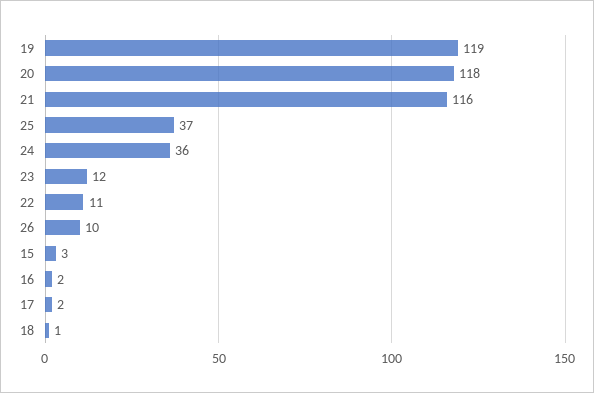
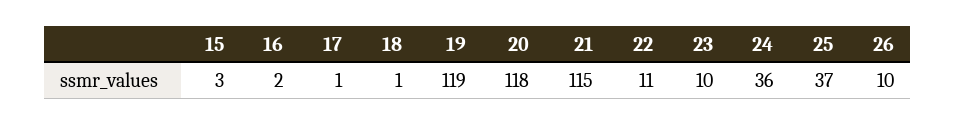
  {
    "19": 119,
    "20": 118,
-   "21": 116,
+   "21": 115,
    "25": 37,
    "24": 36,
-   "23": 12,
+   "23": 10,
    "22": 11,
    "26": 10,
    "15": 3,
    "16": 2,
-   "17": 2,
+   "17": 1,
    "18": 1
  }

